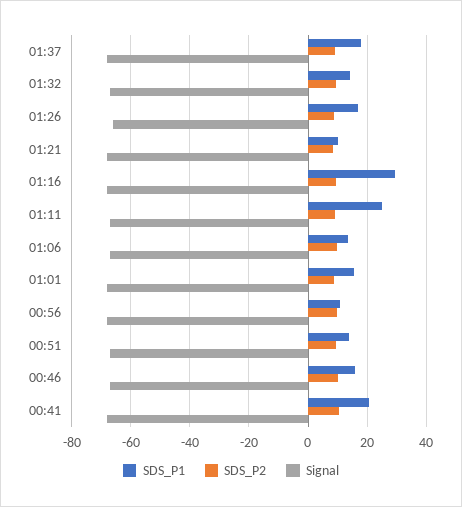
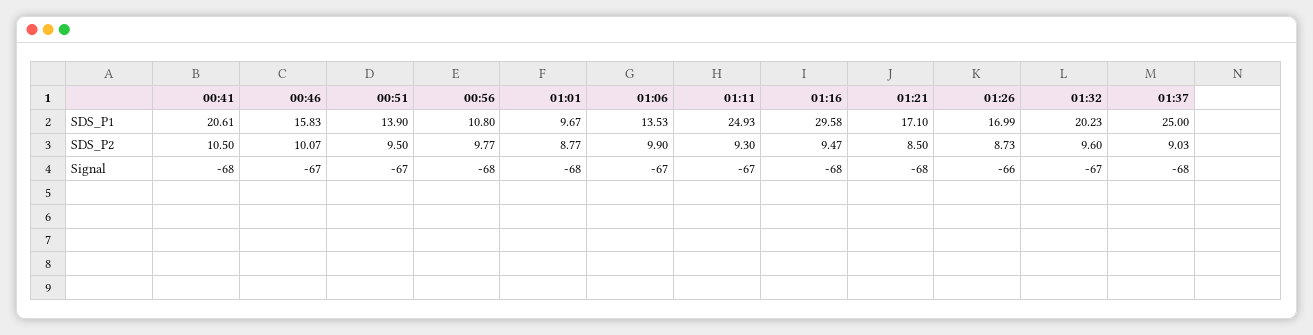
  {
    "SDS_P1": {
-     "01:37": 17.5,
+     "01:37": 25,
-     "01:32": 15,
+     "01:32": 20.23,
      "01:26": 16.99,
-     "01:21": 10,
+     "01:21": 17.1,
      "01:16": 29.58,
      "01:11": 24.93,
      "01:06": 13.53,
-     "01:01": 15,
+     "01:01": 9.67,
      "00:56": 10.8,
      "00:51": 13.9,
      "00:46": 15.83,
      "00:41": 20.61
    },
    "SDS_P2": {
      "01:37": 9.03,
      "01:32": 9.6,
      "01:26": 8.73,
      "01:21": 8.5,
      "01:16": 9.47,
      "01:11": 9.3,
      "01:06": 9.9,
      "01:01": 8.77,
      "00:56": 9.77,
      "00:51": 9.5,
      "00:46": 10.07,
      "00:41": 10.5
    },
    "Signal": {
      "01:37": -68,
      "01:32": -67,
      "01:26": -66,
      "01:21": -68,
      "01:16": -68,
      "01:11": -67,
      "01:06": -67,
      "01:01": -68,
      "00:56": -68,
      "00:51": -67,
      "00:46": -67,
      "00:41": -68
    }
  }

